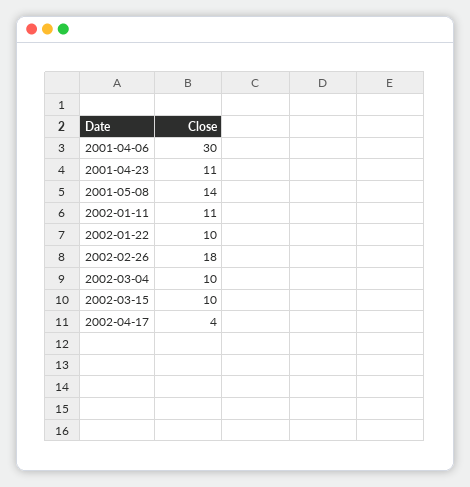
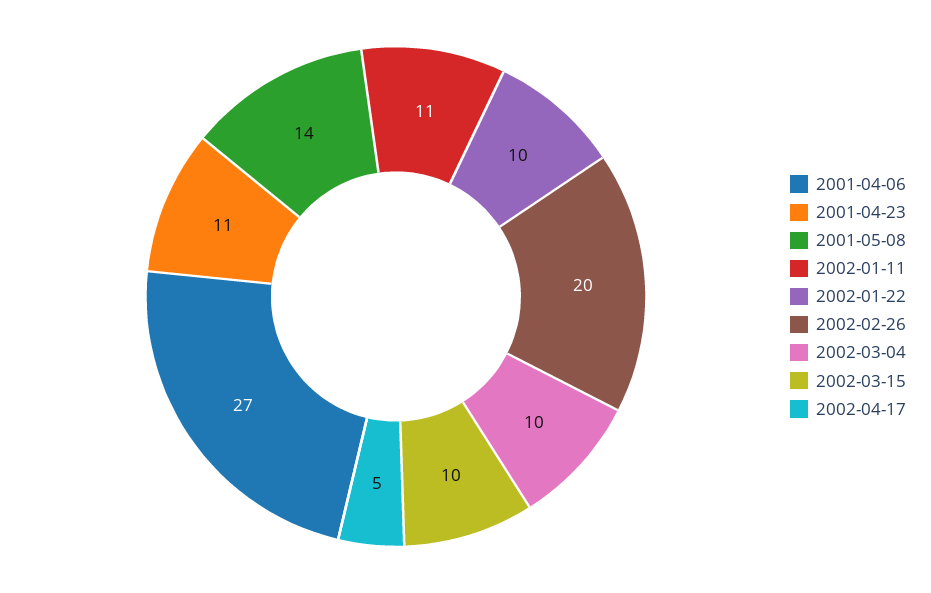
  {
-   "2001-04-06": 30,
+   "2001-04-06": 27,
    "2001-04-23": 11,
    "2001-05-08": 14,
    "2002-01-11": 11,
    "2002-01-22": 10,
-   "2002-02-26": 18,
+   "2002-02-26": 20,
    "2002-03-04": 10,
    "2002-03-15": 10,
-   "2002-04-17": 4
+   "2002-04-17": 5
  }

